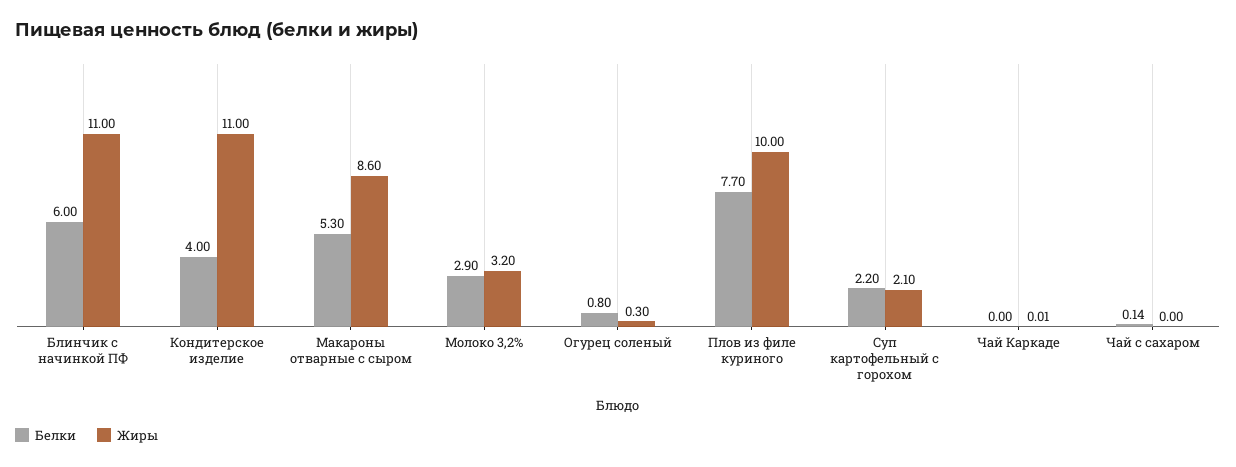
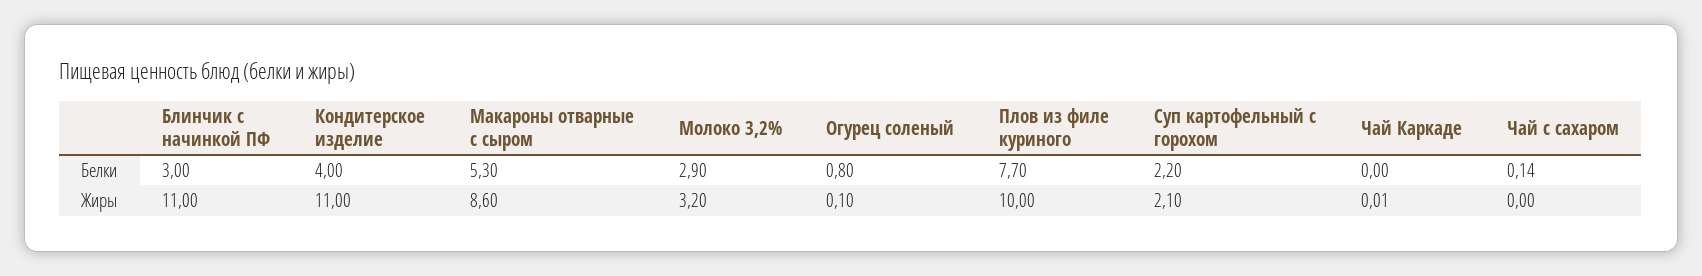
  {
    "Белки": {
-     "Блинчик с начинкой ПФ": 6,
+     "Блинчик с начинкой ПФ": 3,
      "Кондитерское изделие": 4,
      "Макароны отварные с сыром": 5.3,
      "Молоко 3,2%": 2.9,
      "Огурец соленый": 0.8,
      "Плов из филе куриного": 7.7,
      "Суп картофельный с горохом": 2.2,
      "Чай Каркаде": 0,
      "Чай с сахаром": 0.14
    },
    "Жиры": {
      "Блинчик с начинкой ПФ": 11,
      "Кондитерское изделие": 11,
      "Макароны отварные с сыром": 8.6,
      "Молоко 3,2%": 3.2,
-     "Огурец соленый": 0.3,
+     "Огурец соленый": 0.1,
      "Плов из филе куриного": 10,
      "Суп картофельный с горохом": 2.1,
      "Чай Каркаде": 0.01,
      "Чай с сахаром": 0
    }
  }

